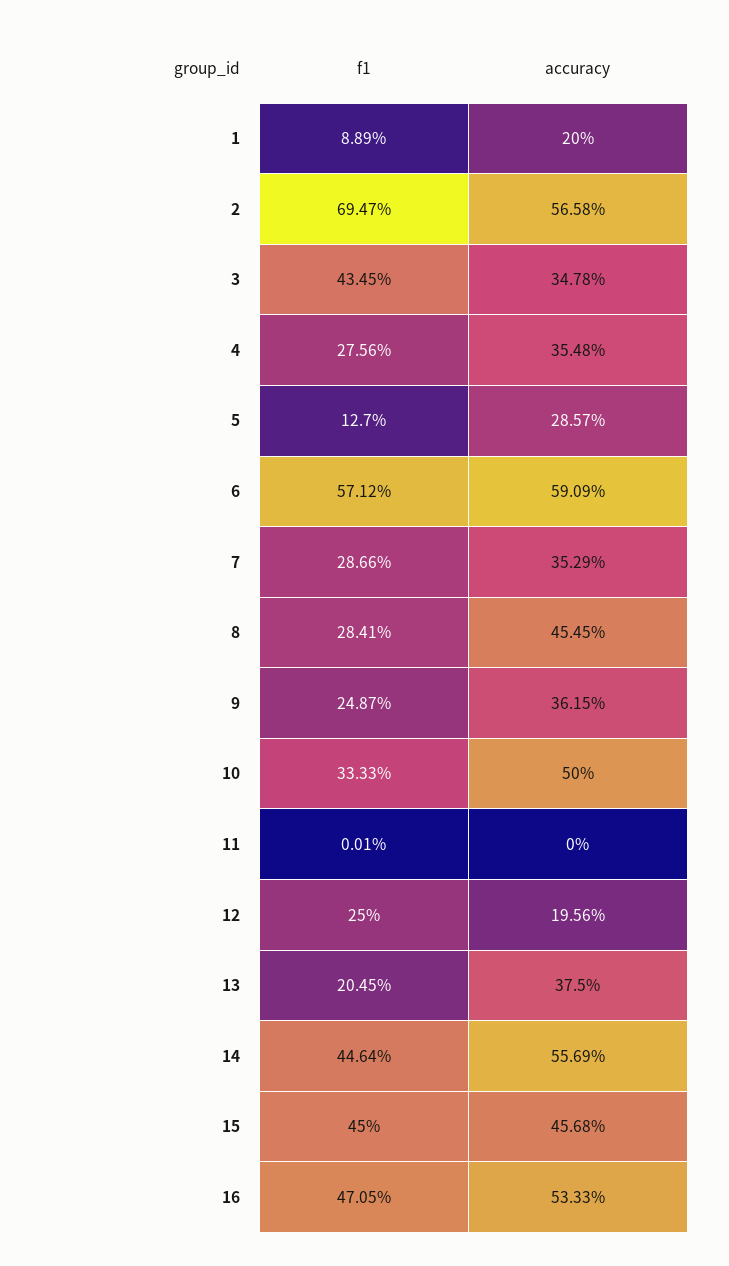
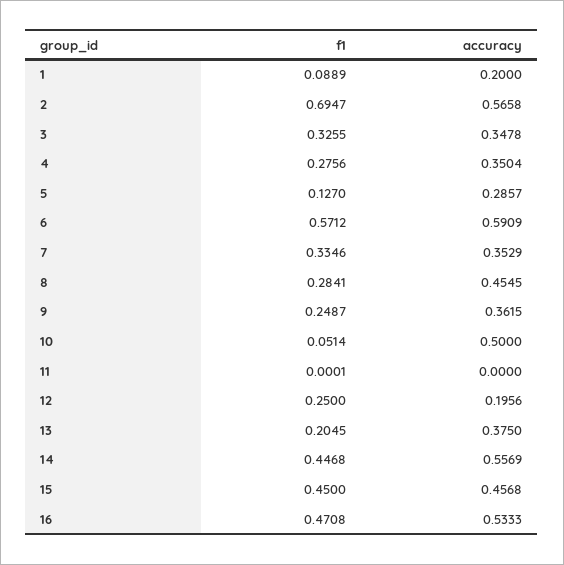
  {
    "f1": {
      "1": 0.0889,
      "2": 0.6947,
-     "3": 0.4345,
+     "3": 0.3255,
      "4": 0.2756,
      "5": 0.127,
      "6": 0.5712,
-     "7": 0.2866,
+     "7": 0.3346,
      "8": 0.2841,
      "9": 0.2487,
-     "10": 0.3333,
+     "10": 0.0514,
      "11": 0.0001,
      "12": 0.25,
      "13": 0.2045,
-     "14": 0.4464,
+     "14": 0.4468,
      "15": 0.45,
-     "16": 0.4705
+     "16": 0.4708
    },
    "accuracy": {
      "1": 0.2,
      "2": 0.5658,
      "3": 0.3478,
-     "4": 0.3548,
+     "4": 0.3504,
      "5": 0.2857,
      "6": 0.5909,
      "7": 0.3529,
      "8": 0.4545,
      "9": 0.3615,
      "10": 0.5,
      "11": 0,
      "12": 0.1956,
      "13": 0.375,
      "14": 0.5569,
      "15": 0.4568,
      "16": 0.5333
    }
  }

